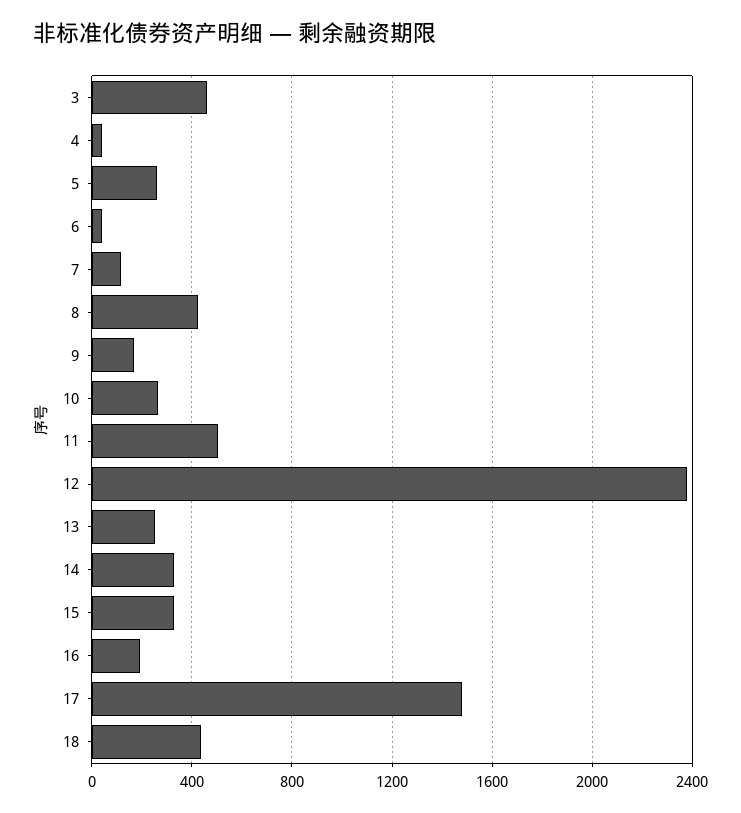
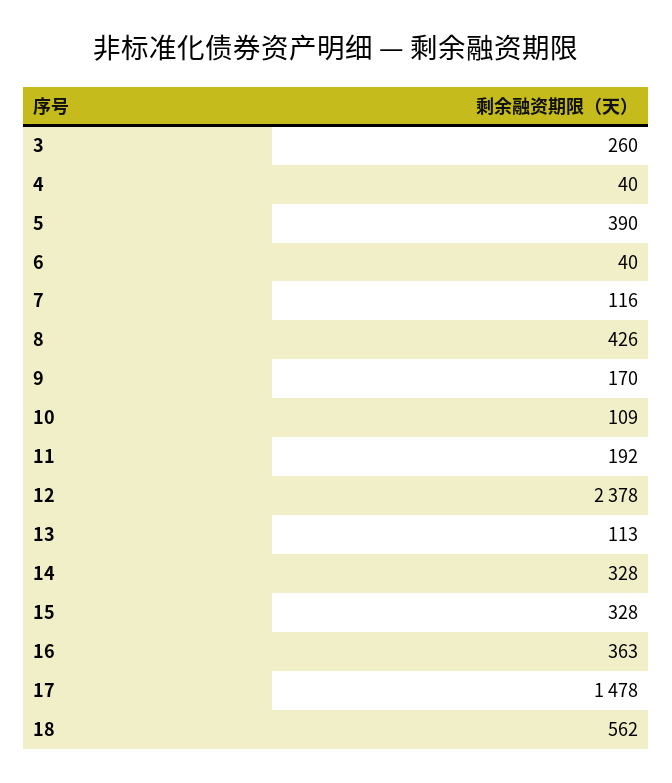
  {
-   "3": 450,
+   "3": 260,
    "4": 40,
-   "5": 250,
+   "5": 390,
    "6": 40,
    "7": 116,
    "8": 426,
    "9": 170,
-   "10": 250,
+   "10": 109,
-   "11": 500,
+   "11": 192,
    "12": 2378,
-   "13": 250,
+   "13": 113,
    "14": 328,
    "15": 328,
-   "16": 200,
+   "16": 363,
    "17": 1478,
-   "18": 450
+   "18": 562
  }

